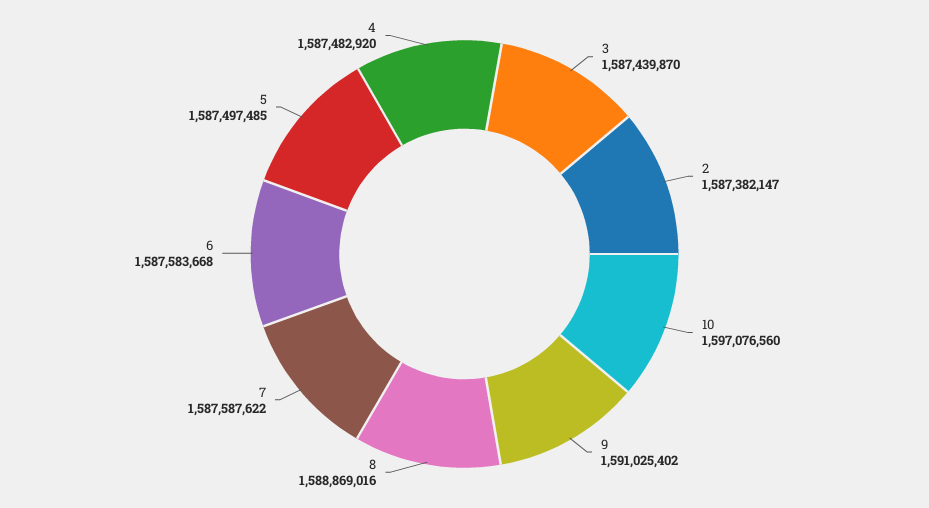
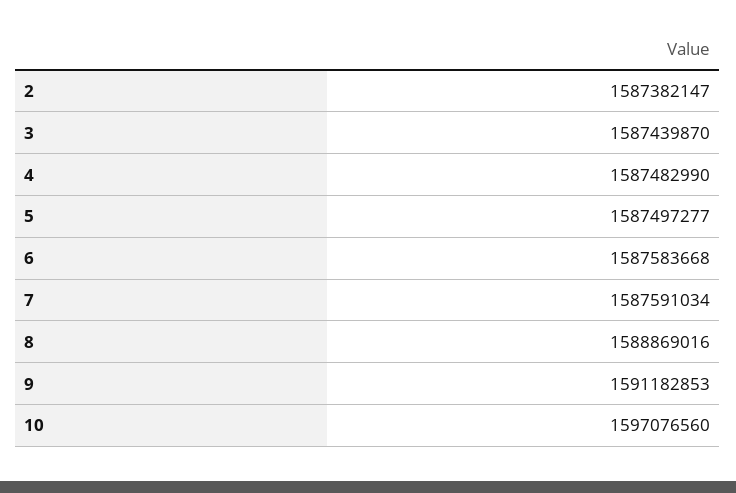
  {
    "3": 1587439870,
    "2": 1587382147,
    "10": 1597076560,
-   "9": 1591025402,
+   "9": 1591182853,
    "8": 1588869016,
-   "7": 1587587622,
+   "7": 1587591034,
    "6": 1587583668,
-   "5": 1587497485,
+   "5": 1587497277,
-   "4": 1587482920
+   "4": 1587482990
  }

